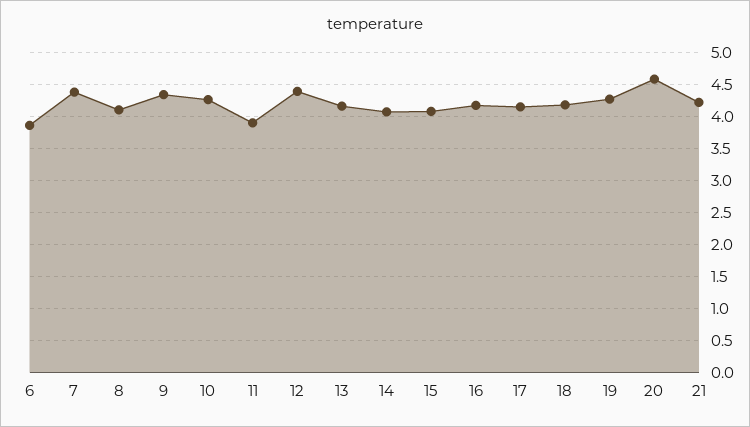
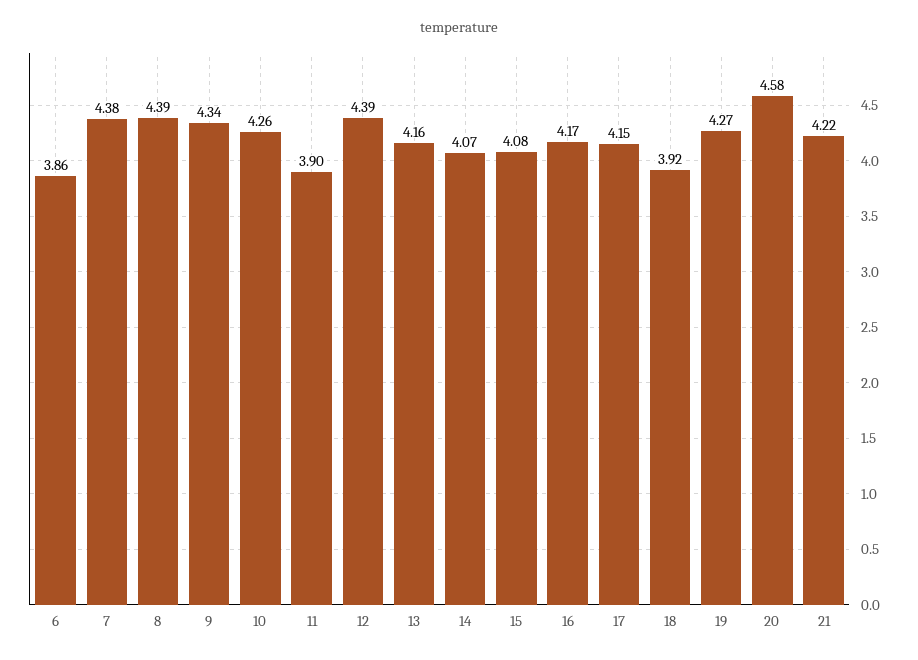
  {
    "6": 3.86,
    "7": 4.38,
-   "8": 4.1,
+   "8": 4.39,
    "9": 4.34,
    "10": 4.26,
    "11": 3.9,
    "12": 4.39,
    "13": 4.16,
    "14": 4.07,
    "15": 4.08,
    "16": 4.17,
    "17": 4.15,
-   "18": 4.2,
+   "18": 3.92,
    "19": 4.27,
    "20": 4.58,
    "21": 4.22
  }

